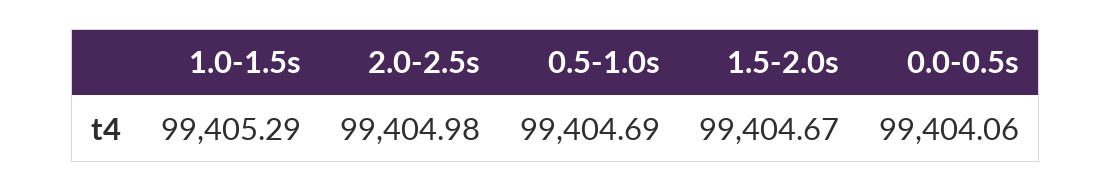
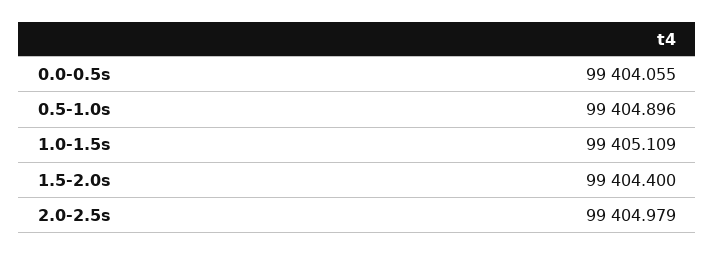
  {
-   "1.0-1.5s": 99405.29,
+   "1.0-1.5s": 99405.109,
    "2.0-2.5s": 99404.979,
-   "0.5-1.0s": 99404.69,
+   "0.5-1.0s": 99404.896,
-   "1.5-2.0s": 99404.67,
+   "1.5-2.0s": 99404.4,
    "0.0-0.5s": 99404.055
  }

